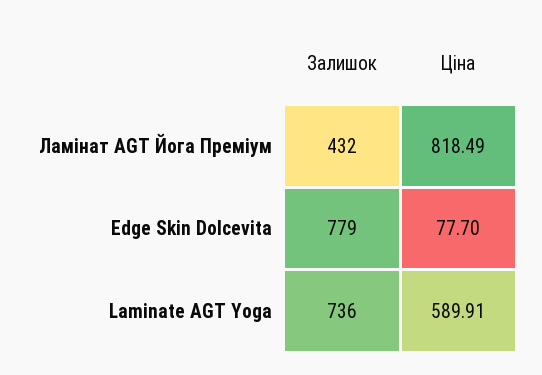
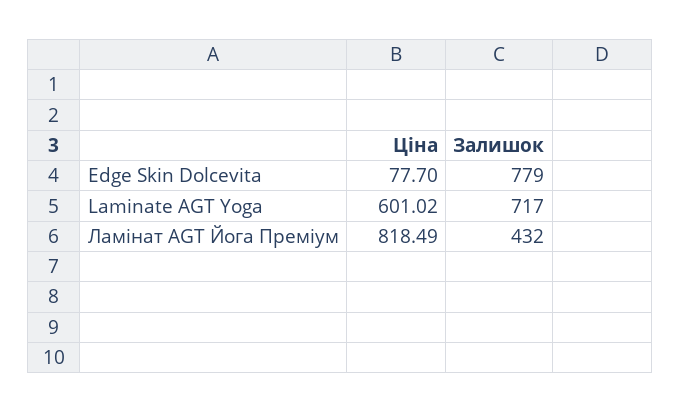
  {
    "Залишок": {
      "Ламінат AGT Йога Преміум": 432,
      "Edge Skin Dolcevita": 779,
-     "Laminate AGT Yoga": 736
+     "Laminate AGT Yoga": 717
    },
    "Ціна": {
      "Ламінат AGT Йога Преміум": 818.49,
      "Edge Skin Dolcevita": 77.7,
-     "Laminate AGT Yoga": 589.91
+     "Laminate AGT Yoga": 601.02
    }
  }

